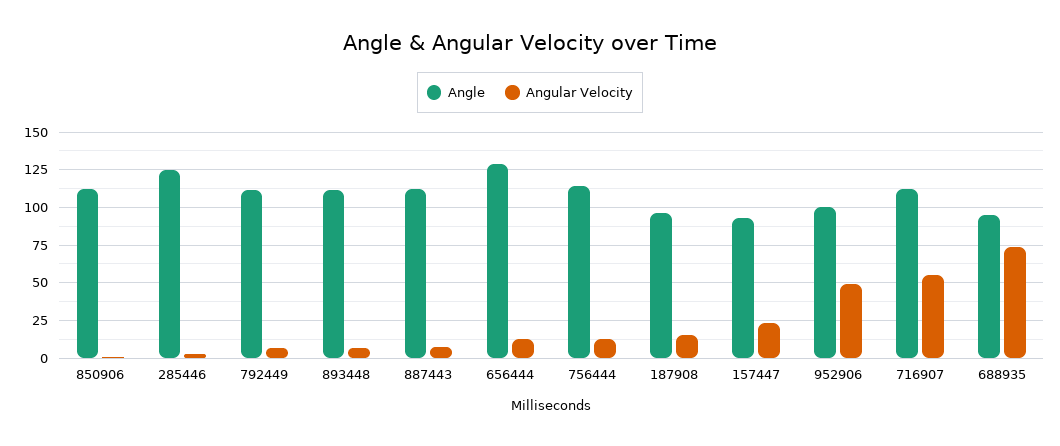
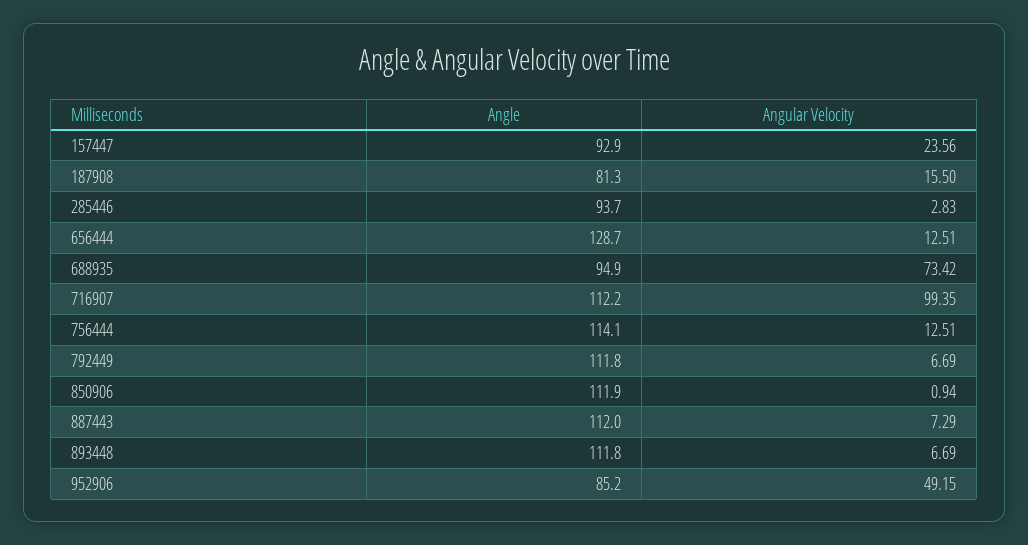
  {
    "Angle": {
      "850906": 111.9,
-     "285446": 125,
+     "285446": 93.7,
      "792449": 111.8,
      "893448": 111.8,
      "887443": 112,
      "656444": 128.7,
      "756444": 114.1,
-     "187908": 95,
+     "187908": 81.3,
      "157447": 92.9,
-     "952906": 100,
+     "952906": 85.2,
      "716907": 112.2,
      "688935": 94.9
    },
    "Angular Velocity": {
      "850906": 0.94,
      "285446": 2.83,
      "792449": 6.69,
      "893448": 6.69,
      "887443": 7.29,
      "656444": 12.51,
      "756444": 12.51,
      "187908": 15.5,
      "157447": 23.56,
      "952906": 49.15,
-     "716907": 55,
+     "716907": 99.35,
      "688935": 73.42
    }
  }

